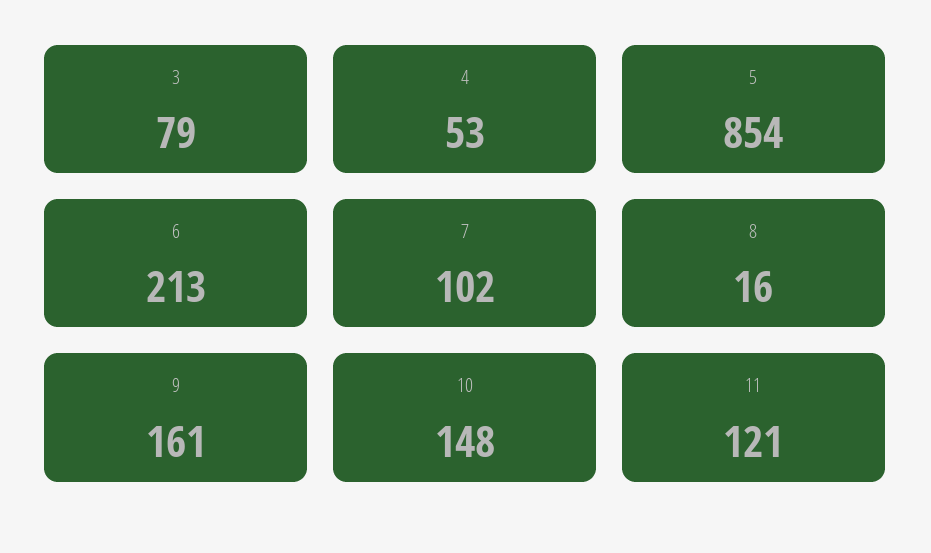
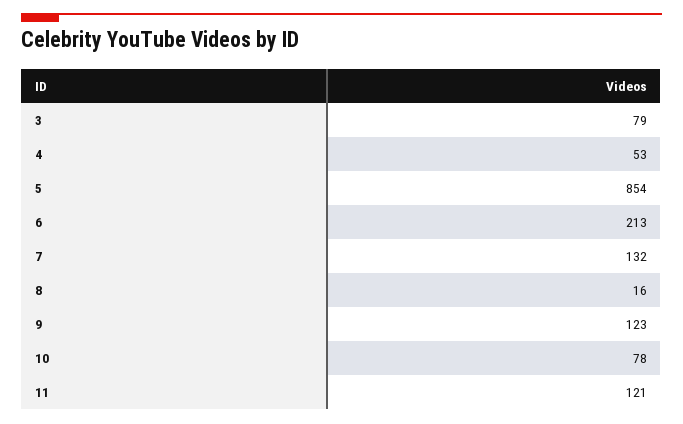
  {
    "3": 79,
    "4": 53,
    "5": 854,
    "6": 213,
-   "7": 102,
+   "7": 132,
    "8": 16,
-   "9": 161,
+   "9": 123,
-   "10": 148,
+   "10": 78,
    "11": 121
  }

